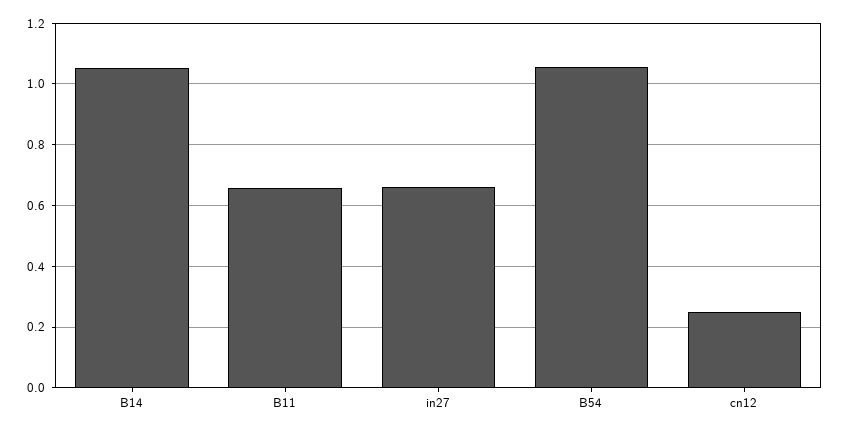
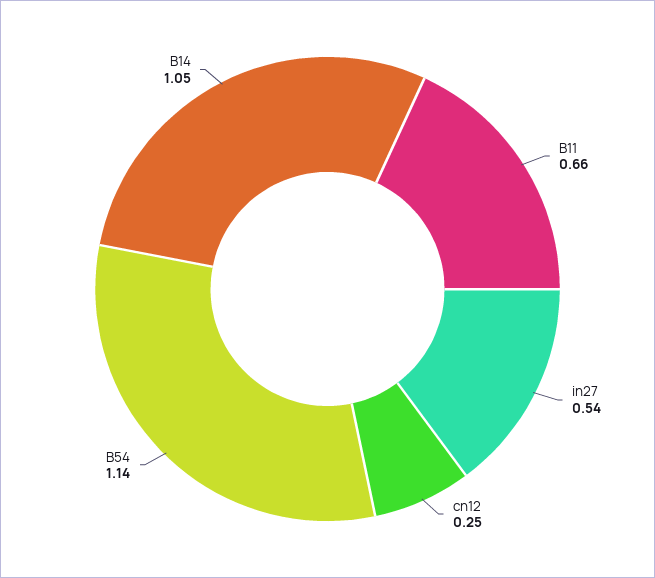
  {
    "B14": 1.05,
    "B11": 0.66,
-   "in27": 0.66,
+   "in27": 0.54,
-   "B54": 1.06,
+   "B54": 1.14,
    "cn12": 0.25
  }

